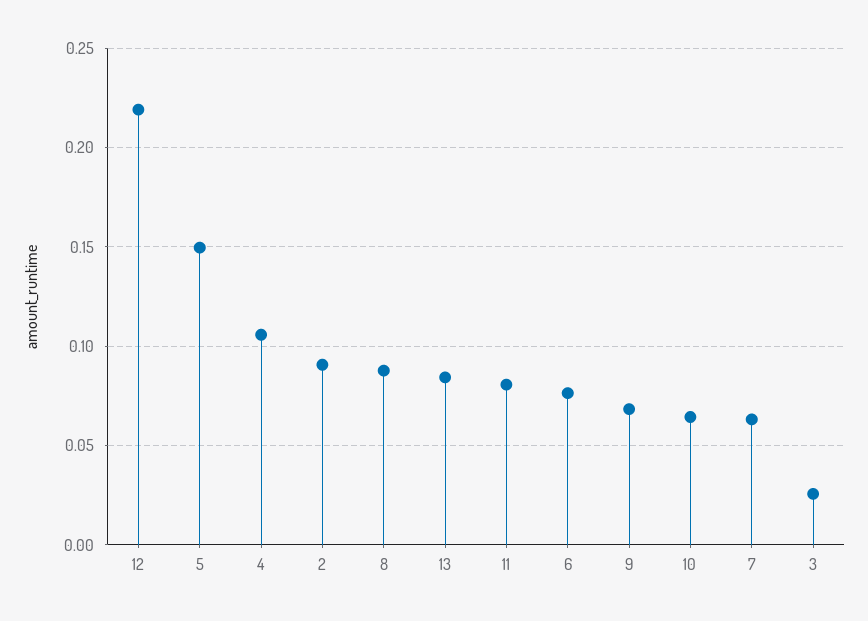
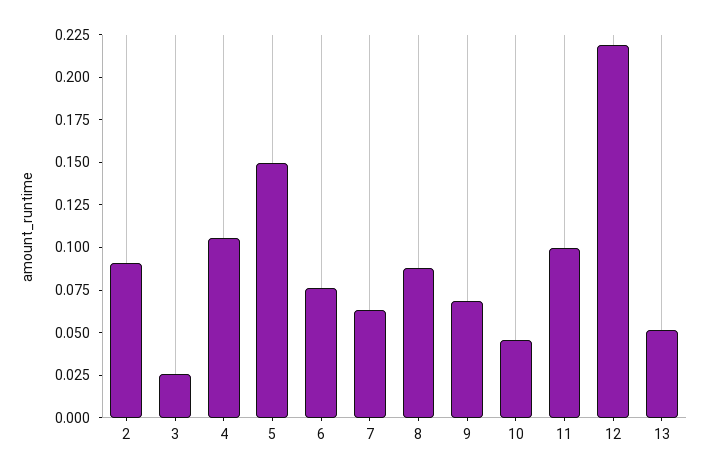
  {
    "12": 0.22,
    "5": 0.15,
    "4": 0.105,
    "2": 0.09,
    "8": 0.09,
-   "13": 0.085,
+   "13": 0.05,
-   "11": 0.08,
+   "11": 0.1,
    "6": 0.075,
    "9": 0.07,
-   "10": 0.065,
+   "10": 0.045,
    "7": 0.065,
    "3": 0.025
  }

